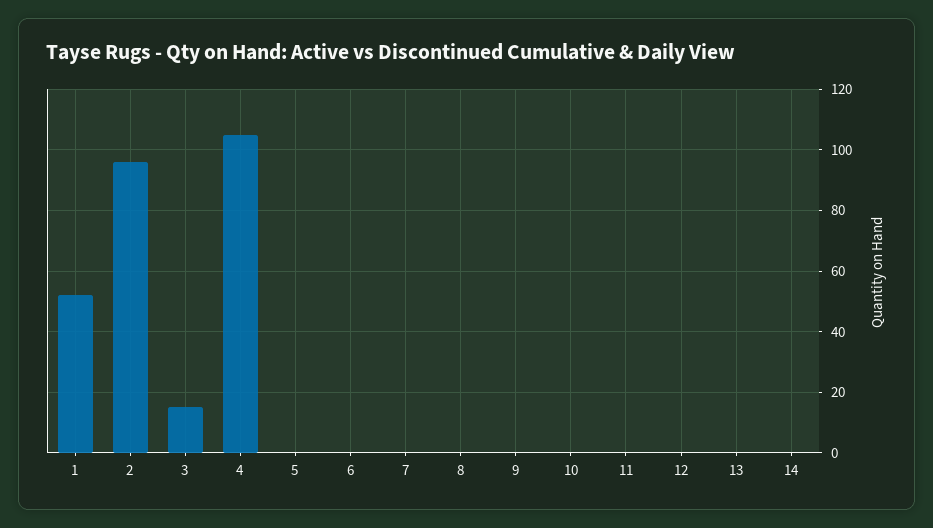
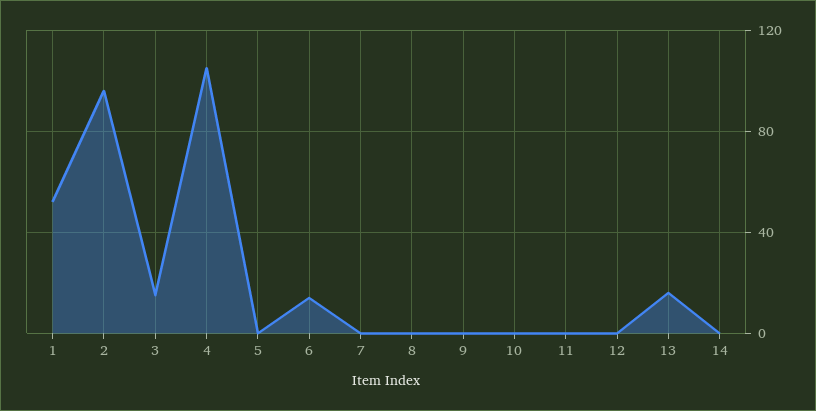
  {
    "1": 50,
    "2": 95,
    "3": 15,
    "4": 105,
    "5": 0,
-   "6": 0,
+   "6": 15,
    "7": 0,
    "8": 0,
    "9": 0,
    "10": 0,
    "11": 0,
    "12": 0,
-   "13": 0,
+   "13": 15,
    "14": 0
  }

